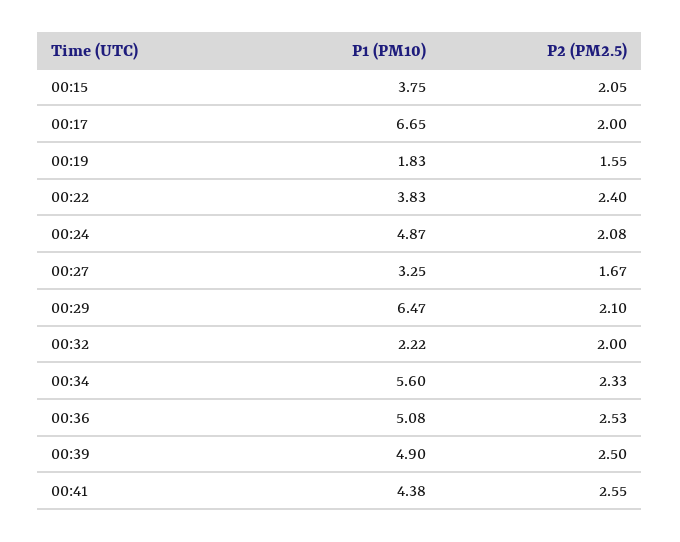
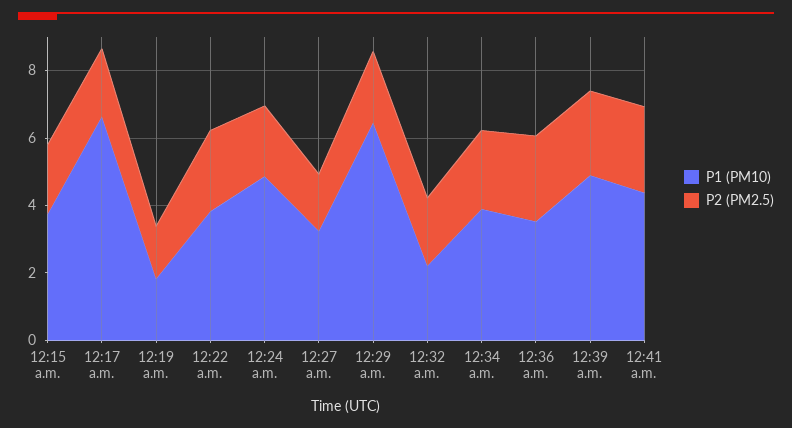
  {
    "P1 (PM10)": {
      "00:15": 3.75,
      "00:17": 6.65,
      "00:19": 1.83,
      "00:22": 3.83,
      "00:24": 4.87,
      "00:27": 3.25,
      "00:29": 6.47,
      "00:32": 2.22,
-     "00:34": 5.6,
+     "00:34": 4,
-     "00:36": 5.08,
+     "00:36": 3.5,
      "00:39": 4.9,
      "00:41": 4.38
    },
    "P2 (PM2.5)": {
      "00:15": 2.05,
      "00:17": 2,
      "00:19": 1.55,
      "00:22": 2.4,
      "00:24": 2.08,
      "00:27": 1.67,
      "00:29": 2.1,
      "00:32": 2,
      "00:34": 2.33,
      "00:36": 2.53,
      "00:39": 2.5,
      "00:41": 2.55
    }
  }

